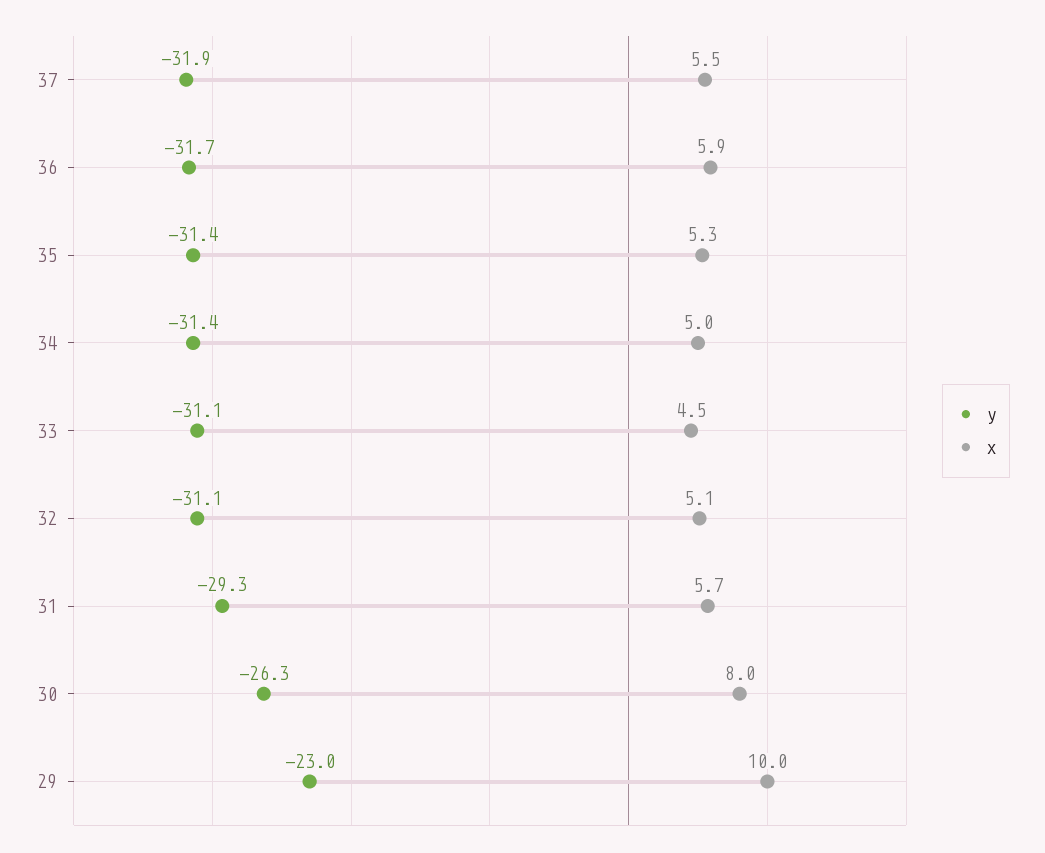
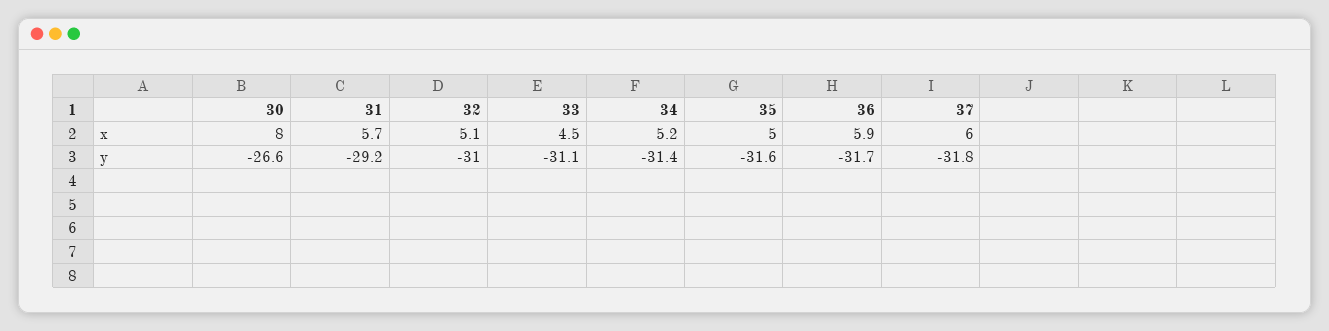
  {
    "y": {
-     "37": -31.9,
+     "37": -31.8,
      "36": -31.7,
-     "35": -31.4,
+     "35": -31.6,
      "34": -31.4,
      "33": -31.1,
-     "32": -31.1,
+     "32": -31,
-     "31": -29.3,
+     "31": -29.2,
-     "30": -26.3,
+     "30": -26.6
-     "29": -23
    },
    "x": {
-     "37": 5.5,
+     "37": 6,
      "36": 5.9,
-     "35": 5.3,
+     "35": 5,
-     "34": 5,
+     "34": 5.2,
      "33": 4.5,
      "32": 5.1,
      "31": 5.7,
-     "30": 8,
+     "30": 8
-     "29": 10
    }
  }

